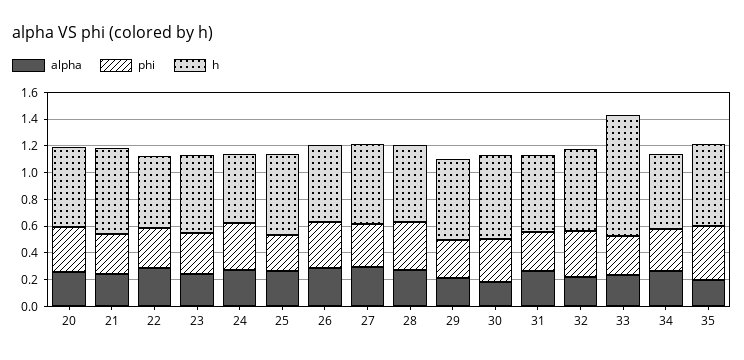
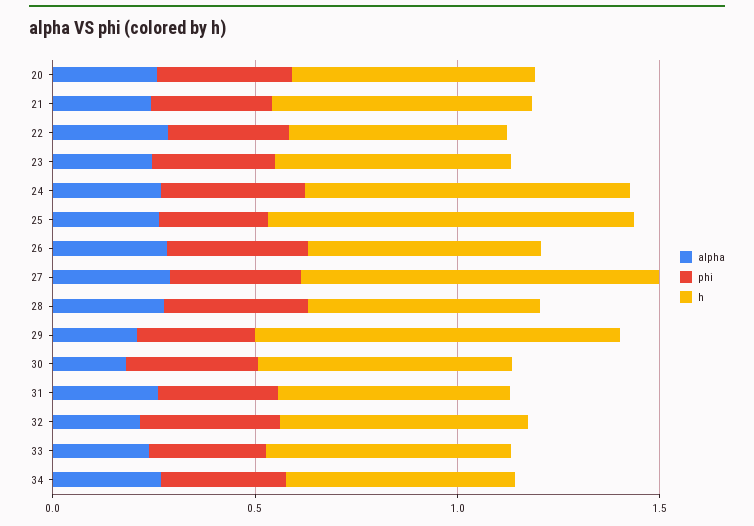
  {
    "alpha": {
      "20": 0.3,
      "21": 0.2,
      "22": 0.3,
      "23": 0.2,
      "24": 0.3,
      "25": 0.3,
      "26": 0.3,
      "27": 0.3,
      "28": 0.3,
      "29": 0.2,
      "30": 0.2,
      "31": 0.3,
      "32": 0.2,
      "33": 0.2,
-     "34": 0.3,
+     "34": 0.3
-     "35": 0.2
    },
    "phi": {
      "20": 0.3,
      "21": 0.3,
      "22": 0.3,
      "23": 0.3,
      "24": 0.4,
      "25": 0.3,
      "26": 0.3,
      "27": 0.3,
      "28": 0.4,
      "29": 0.3,
      "30": 0.3,
      "31": 0.3,
      "32": 0.3,
      "33": 0.3,
-     "34": 0.3,
+     "34": 0.3
-     "35": 0.4
    },
    "h": {
      "20": 0.6,
      "21": 0.6,
      "22": 0.5,
      "23": 0.6,
-     "24": 0.5,
+     "24": 0.8,
-     "25": 0.6,
+     "25": 0.9,
      "26": 0.6,
-     "27": 0.6,
+     "27": 0.9,
      "28": 0.6,
-     "29": 0.6,
+     "29": 0.9,
      "30": 0.6,
      "31": 0.6,
      "32": 0.6,
-     "33": 0.9,
+     "33": 0.6,
-     "34": 0.6,
+     "34": 0.6
-     "35": 0.6
    }
  }

